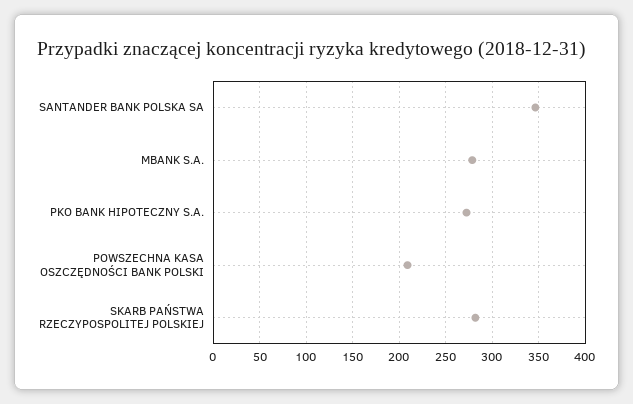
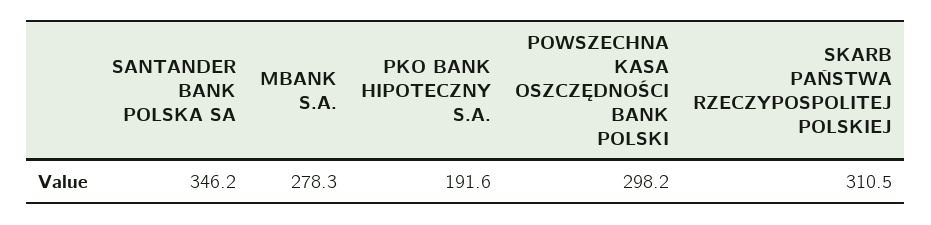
  {
    "SANTANDER BANK POLSKA SA": 346.2,
    "MBANK S.A.": 278.3,
-   "PKO BANK HIPOTECZNY S.A.": 270,
+   "PKO BANK HIPOTECZNY S.A.": 191.6,
-   "POWSZECHNA KASA OSZCZĘDNOŚCI BANK POLSKI": 210,
+   "POWSZECHNA KASA OSZCZĘDNOŚCI BANK POLSKI": 298.2,
-   "SKARB PAŃSTWA RZECZYPOSPOLITEJ POLSKIEJ": 280
+   "SKARB PAŃSTWA RZECZYPOSPOLITEJ POLSKIEJ": 310.5
  }

